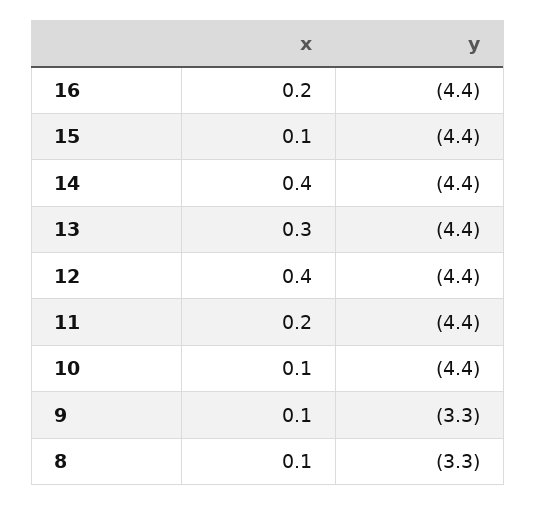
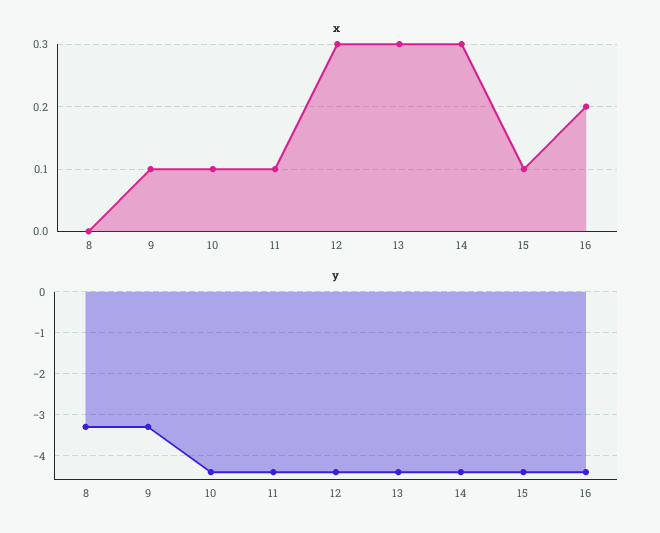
  {
    "x": {
      "16": 0.2,
      "15": 0.1,
-     "14": 0.4,
+     "14": 0.3,
      "13": 0.3,
-     "12": 0.4,
+     "12": 0.3,
-     "11": 0.2,
+     "11": 0.1,
      "10": 0.1,
      "9": 0.1,
-     "8": 0.1
+     "8": 0
    },
    "y": {
      "16": -4.4,
      "15": -4.4,
      "14": -4.4,
      "13": -4.4,
      "12": -4.4,
      "11": -4.4,
      "10": -4.4,
      "9": -3.3,
      "8": -3.3
    }
  }

